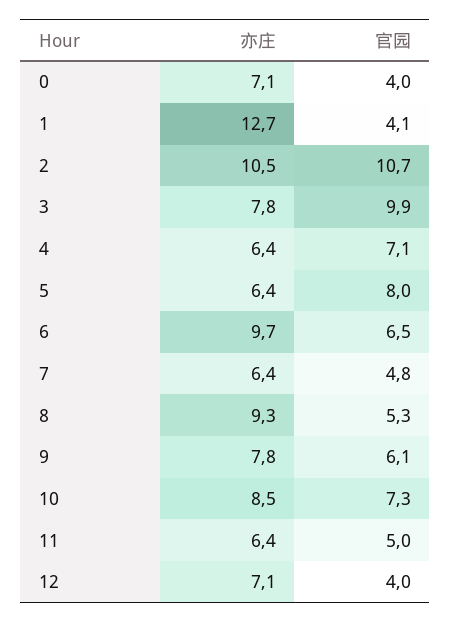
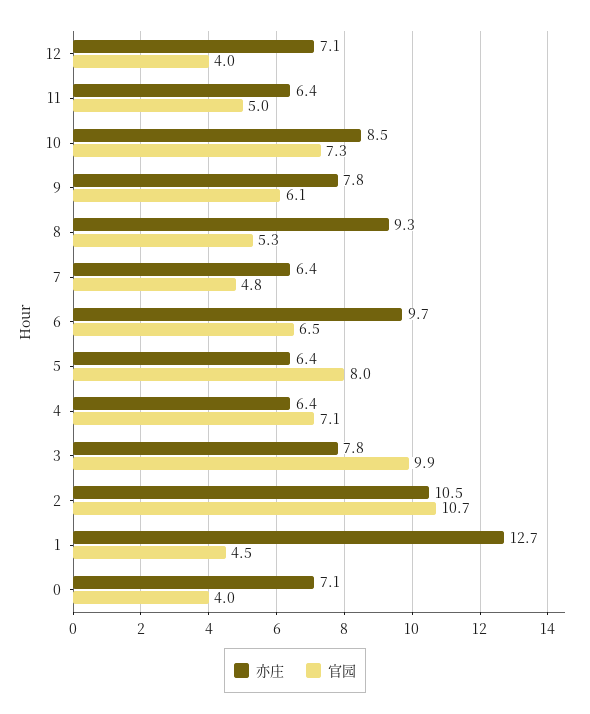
  {
    "亦庄": {
      "0": 7.1,
      "1": 12.7,
      "2": 10.5,
      "3": 7.8,
      "4": 6.4,
      "5": 6.4,
      "6": 9.7,
      "7": 6.4,
      "8": 9.3,
      "9": 7.8,
      "10": 8.5,
      "11": 6.4,
      "12": 7.1
    },
    "官园": {
      "0": 4,
-     "1": 4.1,
+     "1": 4.5,
      "2": 10.7,
      "3": 9.9,
      "4": 7.1,
      "5": 8,
      "6": 6.5,
      "7": 4.8,
      "8": 5.3,
      "9": 6.1,
      "10": 7.3,
      "11": 5,
      "12": 4
    }
  }

